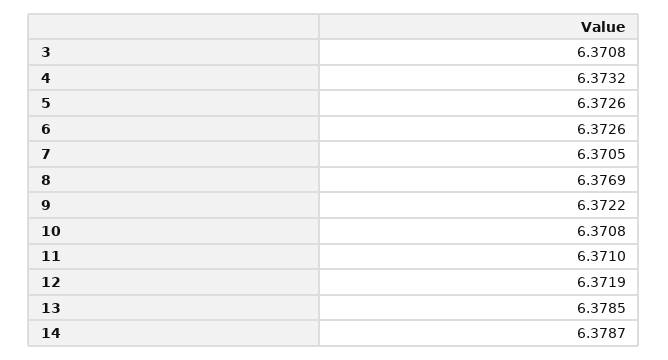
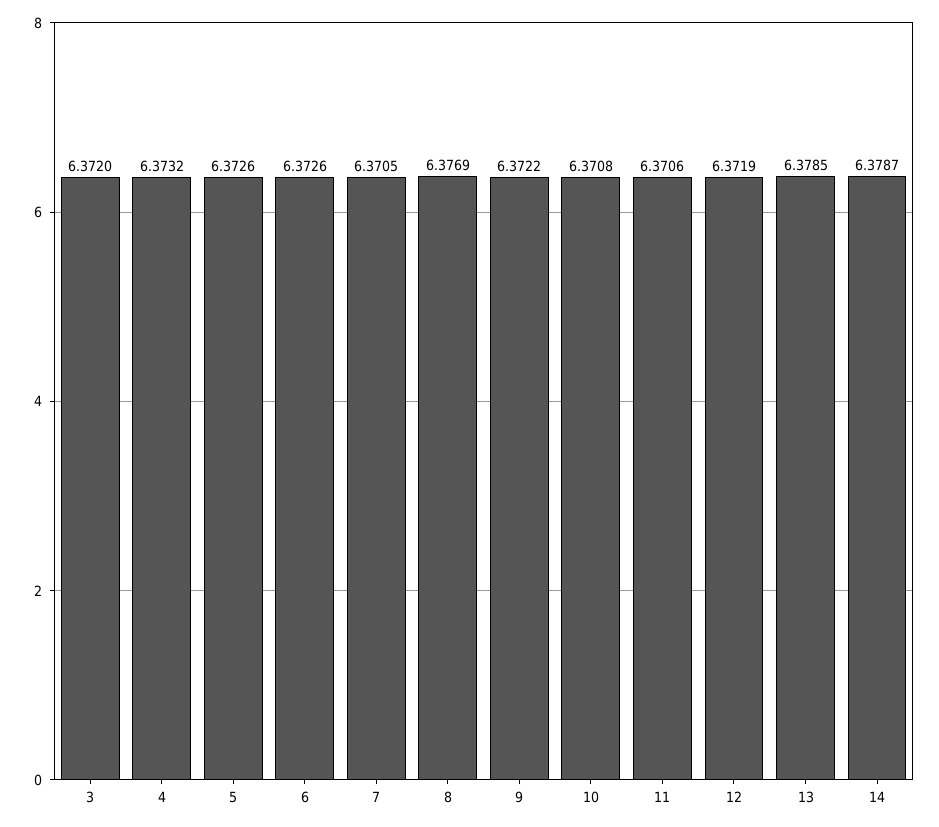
  {
-   "3": 6.3708,
+   "3": 6.372,
    "4": 6.3732,
    "5": 6.3726,
    "6": 6.3726,
    "7": 6.3705,
    "8": 6.3769,
    "9": 6.3722,
    "10": 6.3708,
-   "11": 6.371,
+   "11": 6.3706,
    "12": 6.3719,
    "13": 6.3785,
    "14": 6.3787
  }

